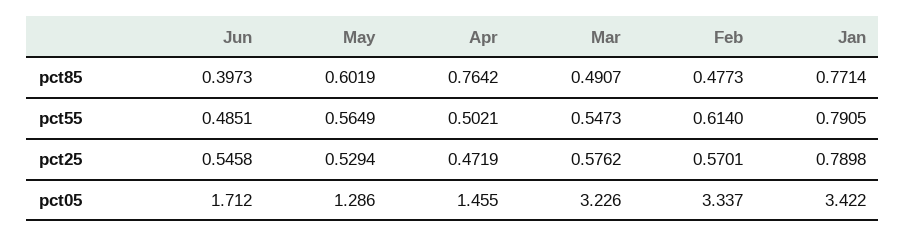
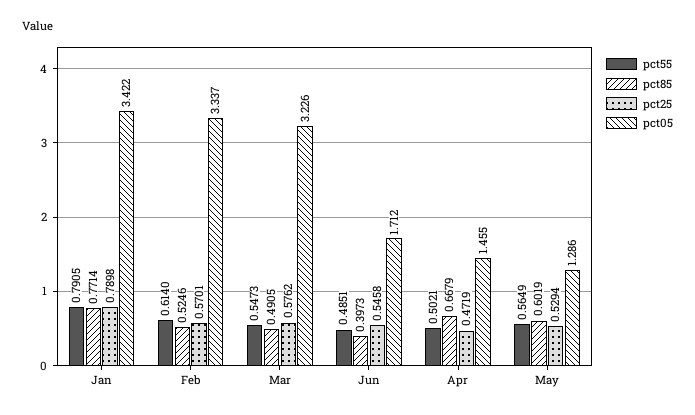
  {
    "pct85": {
      "Jun": 0.3973,
      "May": 0.6019,
-     "Apr": 0.7642,
+     "Apr": 0.6679,
-     "Mar": 0.4907,
+     "Mar": 0.4905,
-     "Feb": 0.4773,
+     "Feb": 0.5246,
      "Jan": 0.7714
    },
    "pct55": {
      "Jun": 0.4851,
      "May": 0.5649,
      "Apr": 0.5021,
      "Mar": 0.5473,
      "Feb": 0.614,
      "Jan": 0.7905
    },
    "pct25": {
      "Jun": 0.5458,
      "May": 0.5294,
      "Apr": 0.4719,
      "Mar": 0.5762,
      "Feb": 0.5701,
      "Jan": 0.7898
    },
    "pct05": {
      "Jun": 1.712,
      "May": 1.286,
      "Apr": 1.455,
      "Mar": 3.226,
      "Feb": 3.337,
      "Jan": 3.422
    }
  }

